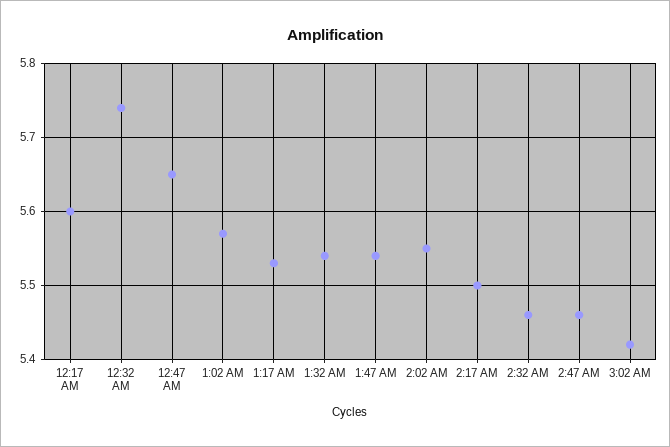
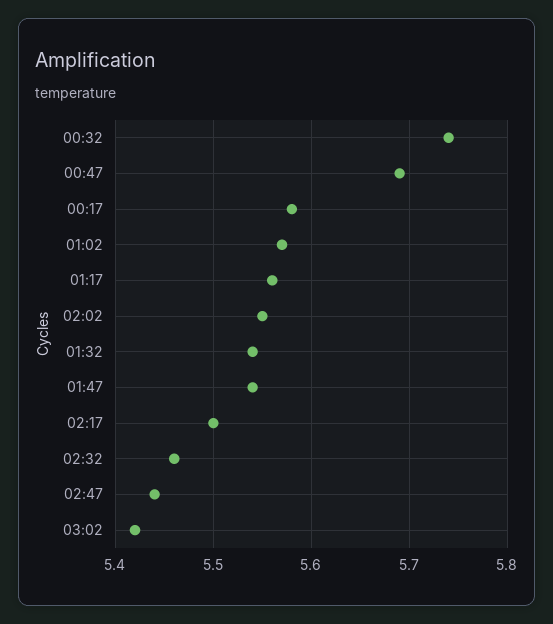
  {
-   "12:17 AM": 5.6,
+   "12:17 AM": 5.58,
    "12:32 AM": 5.74,
-   "12:47 AM": 5.65,
+   "12:47 AM": 5.69,
    "1:02 AM": 5.57,
-   "1:17 AM": 5.53,
+   "1:17 AM": 5.56,
    "1:32 AM": 5.54,
    "1:47 AM": 5.54,
    "2:02 AM": 5.55,
    "2:17 AM": 5.5,
    "2:32 AM": 5.46,
-   "2:47 AM": 5.46,
+   "2:47 AM": 5.44,
    "3:02 AM": 5.42
  }

